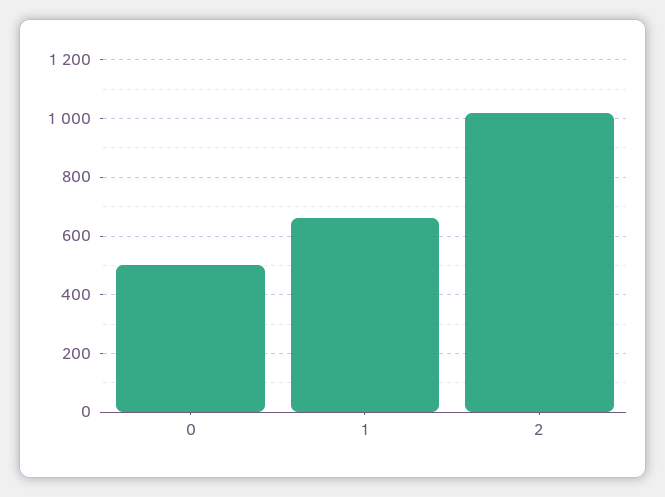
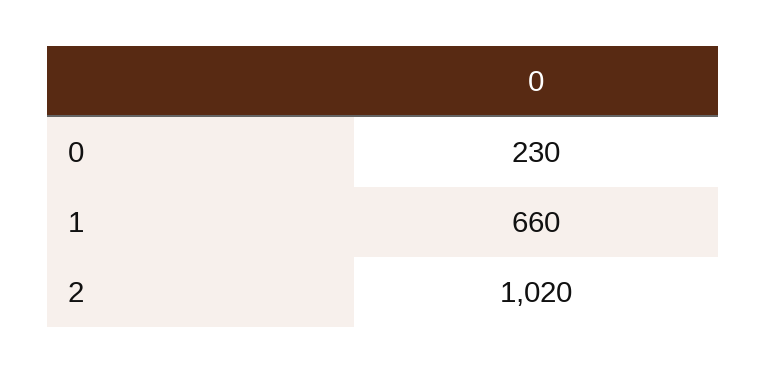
  {
-   "0": 500,
+   "0": 230,
    "1": 660,
    "2": 1020
  }

